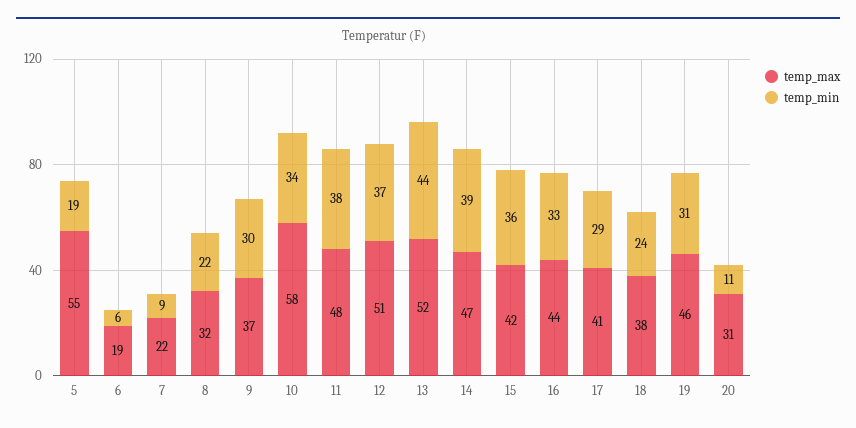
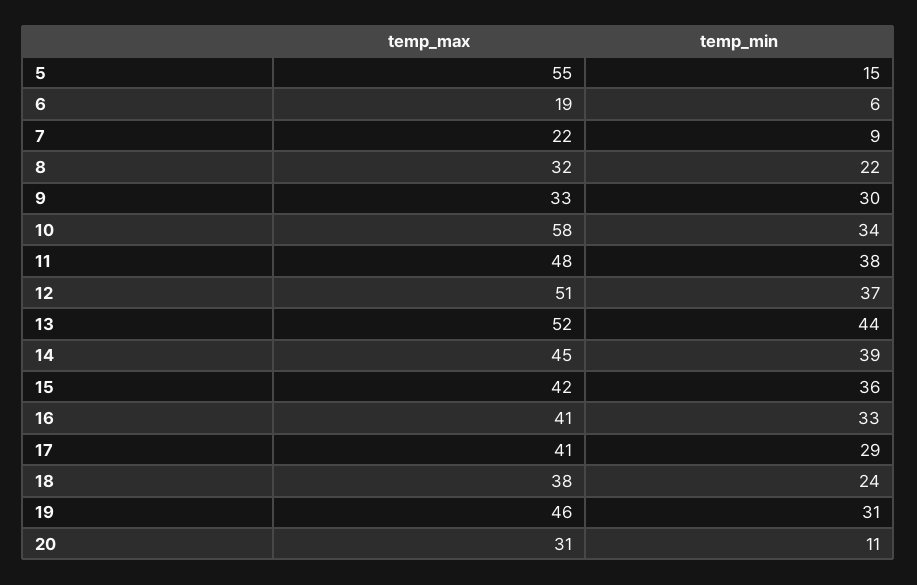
  {
    "temp_max": {
      "5": 55,
      "6": 19,
      "7": 22,
      "8": 32,
-     "9": 37,
+     "9": 33,
      "10": 58,
      "11": 48,
      "12": 51,
      "13": 52,
-     "14": 47,
+     "14": 45,
      "15": 42,
-     "16": 44,
+     "16": 41,
      "17": 41,
      "18": 38,
      "19": 46,
      "20": 31
    },
    "temp_min": {
-     "5": 19,
+     "5": 15,
      "6": 6,
      "7": 9,
      "8": 22,
      "9": 30,
      "10": 34,
      "11": 38,
      "12": 37,
      "13": 44,
      "14": 39,
      "15": 36,
      "16": 33,
      "17": 29,
      "18": 24,
      "19": 31,
      "20": 11
    }
  }

